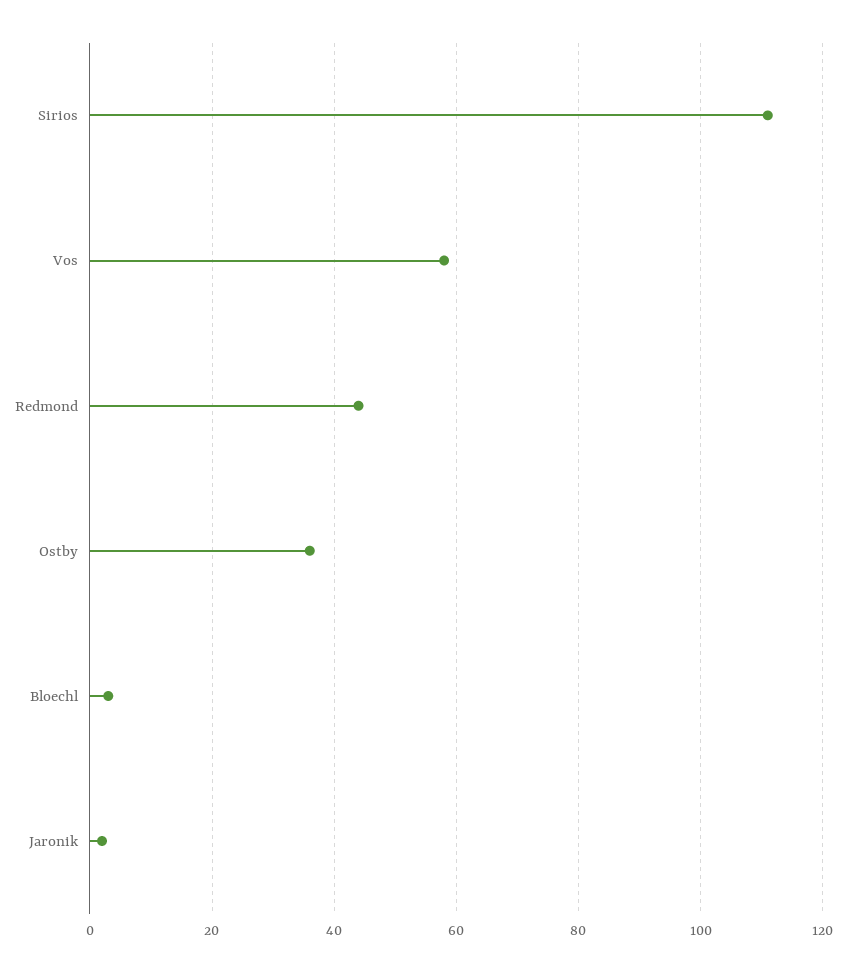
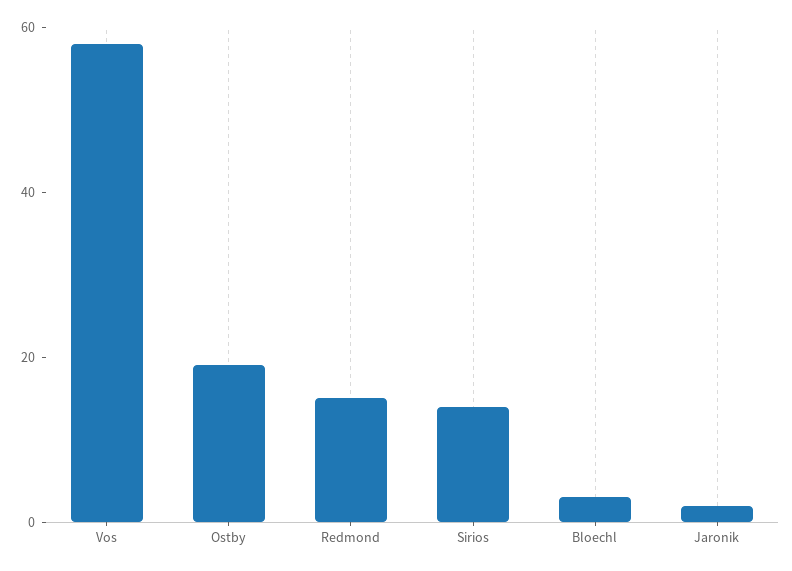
  {
-   "Sirios": 110,
+   "Sirios": 15,
    "Vos": 60,
-   "Redmond": 45,
+   "Redmond": 15,
-   "Ostby": 35,
+   "Ostby": 20,
    "Bloechl": 5,
    "Jaronik": 0
  }

